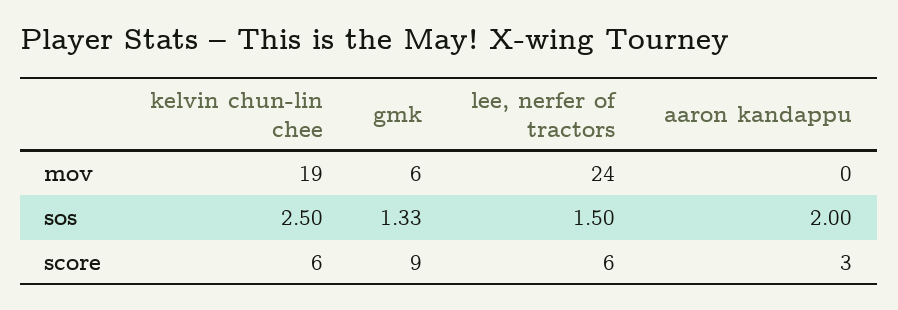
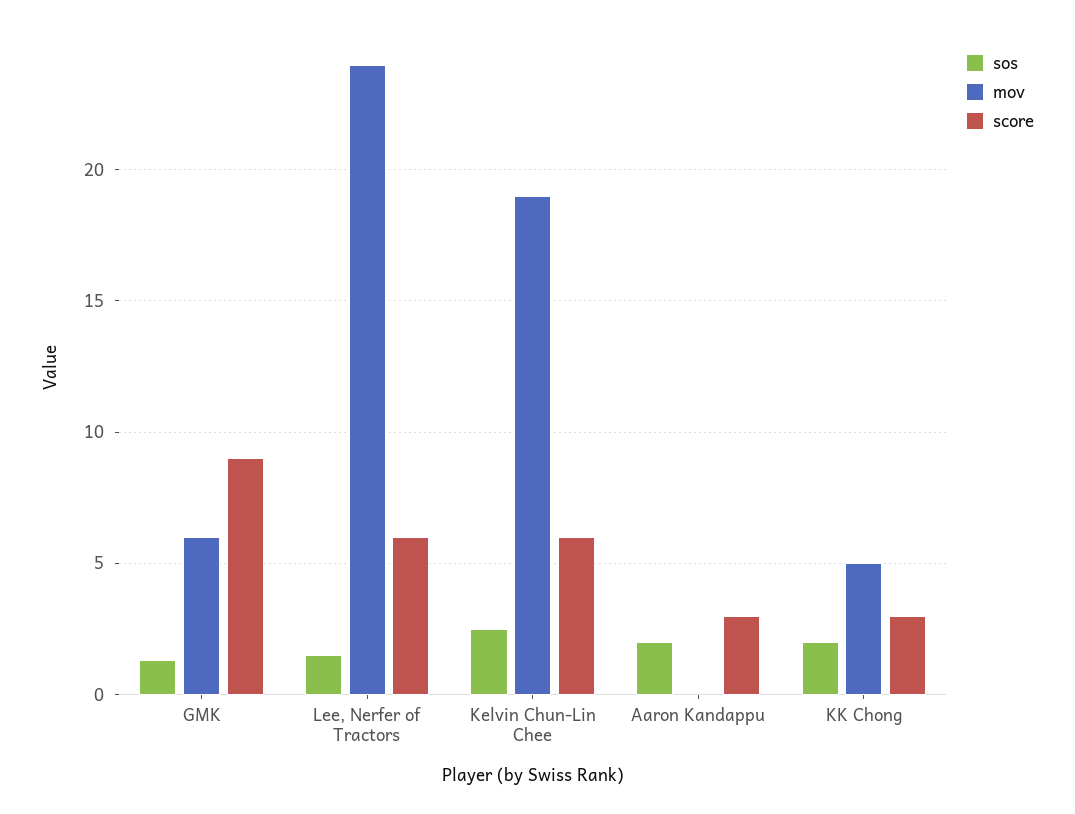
  {
    "mov": {
      "kelvin chun-lin chee": 19,
      "gmk": 6,
      "lee, nerfer of tractors": 24,
-     "aaron kandappu": 0
+     "aaron kandappu": 0,
+     "KK Chong": 5
    },
    "sos": {
      "kelvin chun-lin chee": 2.5,
      "gmk": 1.33,
      "lee, nerfer of tractors": 1.5,
-     "aaron kandappu": 2
+     "aaron kandappu": 2,
+     "KK Chong": 2
    },
    "score": {
      "kelvin chun-lin chee": 6,
      "gmk": 9,
      "lee, nerfer of tractors": 6,
-     "aaron kandappu": 3
+     "aaron kandappu": 3,
+     "KK Chong": 3
    }
  }

